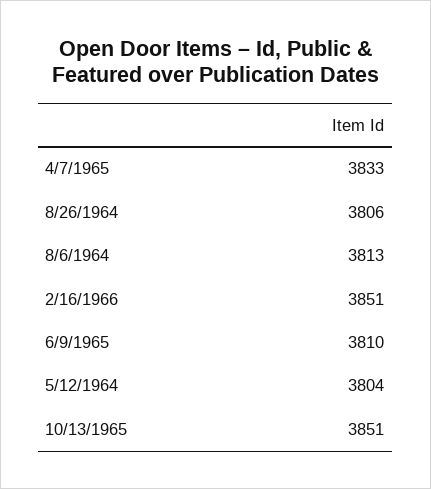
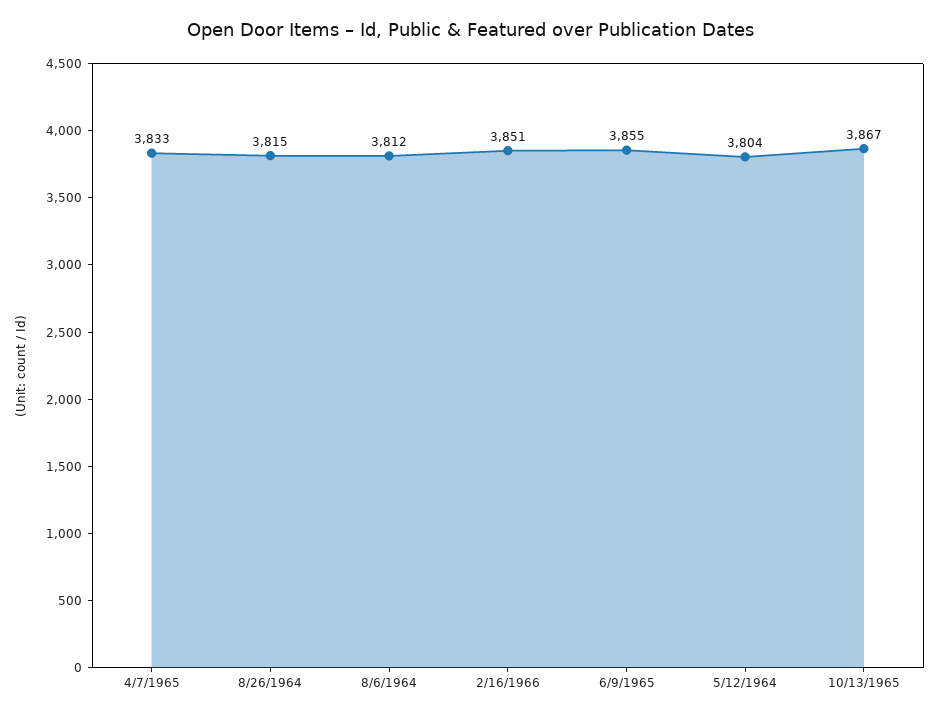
  {
    "4/7/1965": 3833,
-   "8/26/1964": 3806,
+   "8/26/1964": 3815,
-   "8/6/1964": 3813,
+   "8/6/1964": 3812,
    "2/16/1966": 3851,
-   "6/9/1965": 3810,
+   "6/9/1965": 3855,
    "5/12/1964": 3804,
-   "10/13/1965": 3851
+   "10/13/1965": 3867
  }

